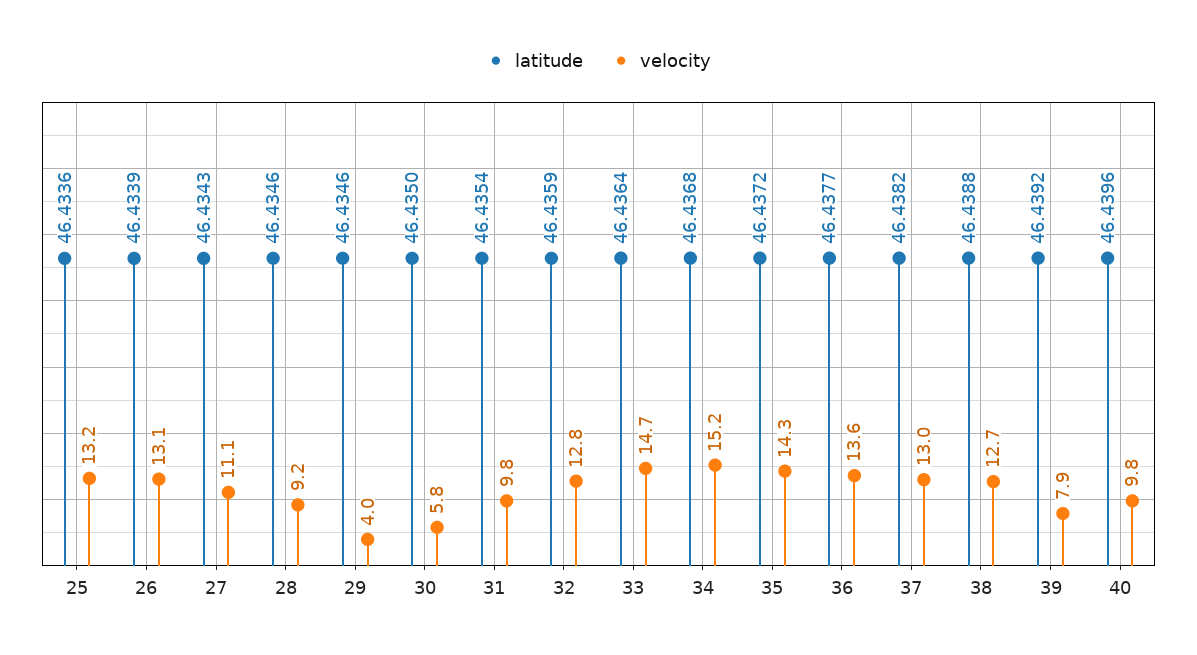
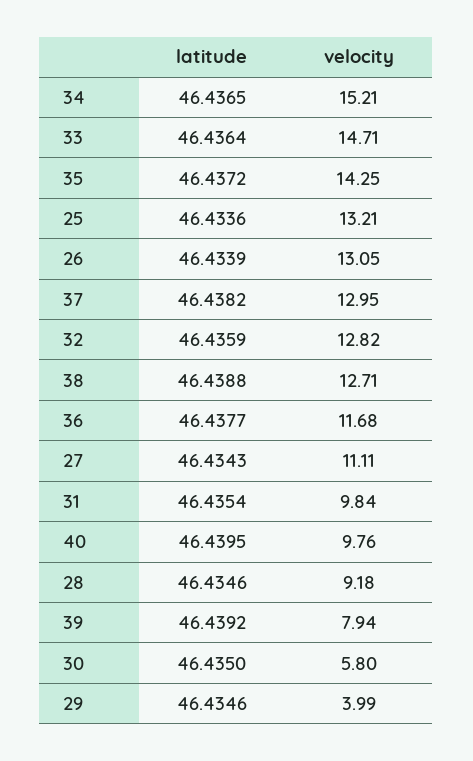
  {
    "latitude": {
      "25": 46.4336,
      "26": 46.4339,
      "27": 46.4343,
      "28": 46.4346,
      "29": 46.4346,
      "30": 46.435,
      "31": 46.4354,
      "32": 46.4359,
      "33": 46.4364,
-     "34": 46.4368,
+     "34": 46.4365,
      "35": 46.4372,
      "36": 46.4377,
      "37": 46.4382,
      "38": 46.4388,
      "39": 46.4392,
-     "40": 46.4396
+     "40": 46.4395
    },
    "velocity": {
      "25": 13.21,
      "26": 13.05,
      "27": 11.11,
      "28": 9.18,
      "29": 3.99,
      "30": 5.8,
      "31": 9.84,
      "32": 12.82,
      "33": 14.71,
      "34": 15.21,
      "35": 14.25,
-     "36": 13.6,
+     "36": 11.68,
      "37": 12.95,
      "38": 12.71,
      "39": 7.94,
      "40": 9.76
    }
  }

